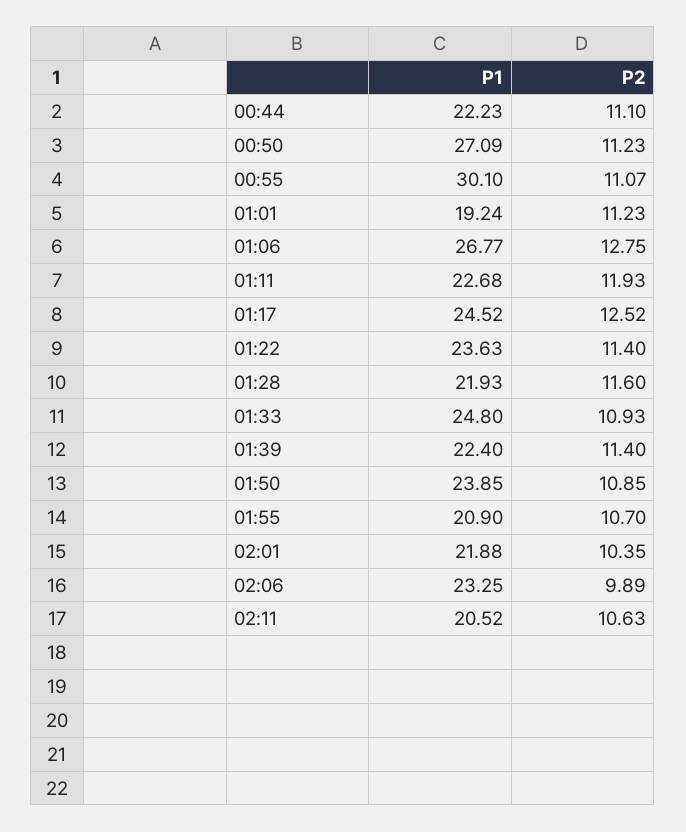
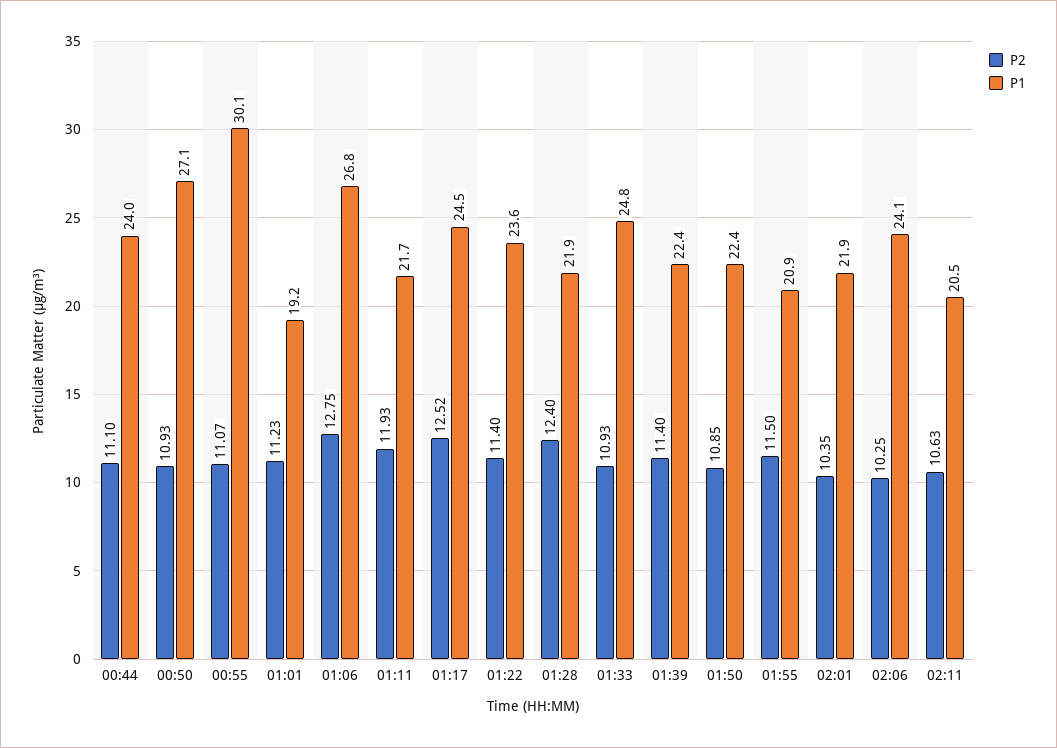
  {
    "P1": {
-     "00:44": 22.23,
+     "00:44": 24,
      "00:50": 27.09,
      "00:55": 30.1,
      "01:01": 19.24,
      "01:06": 26.77,
-     "01:11": 22.68,
+     "01:11": 21.7,
      "01:17": 24.52,
      "01:22": 23.63,
      "01:28": 21.93,
      "01:33": 24.8,
      "01:39": 22.4,
-     "01:50": 23.85,
+     "01:50": 22.4,
      "01:55": 20.9,
      "02:01": 21.88,
-     "02:06": 23.25,
+     "02:06": 24.1,
      "02:11": 20.52
    },
    "P2": {
      "00:44": 11.1,
-     "00:50": 11.23,
+     "00:50": 10.93,
      "00:55": 11.07,
      "01:01": 11.23,
      "01:06": 12.75,
      "01:11": 11.93,
      "01:17": 12.52,
      "01:22": 11.4,
-     "01:28": 11.6,
+     "01:28": 12.4,
      "01:33": 10.93,
      "01:39": 11.4,
      "01:50": 10.85,
-     "01:55": 10.7,
+     "01:55": 11.5,
      "02:01": 10.35,
-     "02:06": 9.89,
+     "02:06": 10.25,
      "02:11": 10.63
    }
  }

